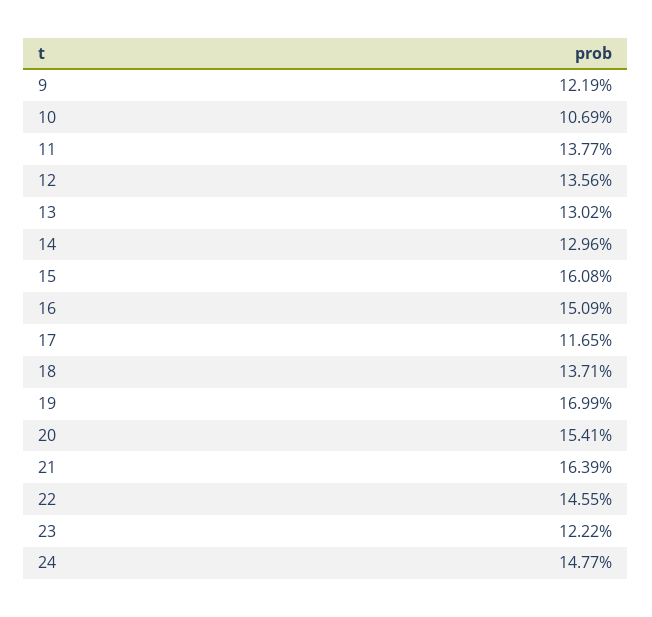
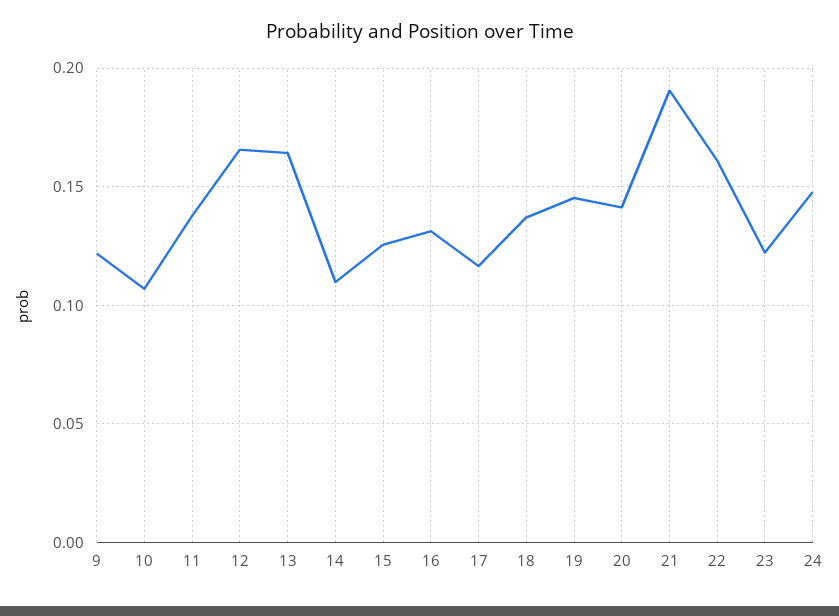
  {
    "9": 0.1219,
    "10": 0.1069,
    "11": 0.1377,
-   "12": 0.1356,
+   "12": 0.165,
-   "13": 0.1302,
+   "13": 0.165,
-   "14": 0.1296,
+   "14": 0.11,
-   "15": 0.1608,
+   "15": 0.125,
-   "16": 0.1509,
+   "16": 0.13,
    "17": 0.1165,
    "18": 0.1371,
-   "19": 0.1699,
+   "19": 0.145,
-   "20": 0.1541,
+   "20": 0.14,
-   "21": 0.1639,
+   "21": 0.19,
-   "22": 0.1455,
+   "22": 0.16,
    "23": 0.1222,
    "24": 0.1477
  }

